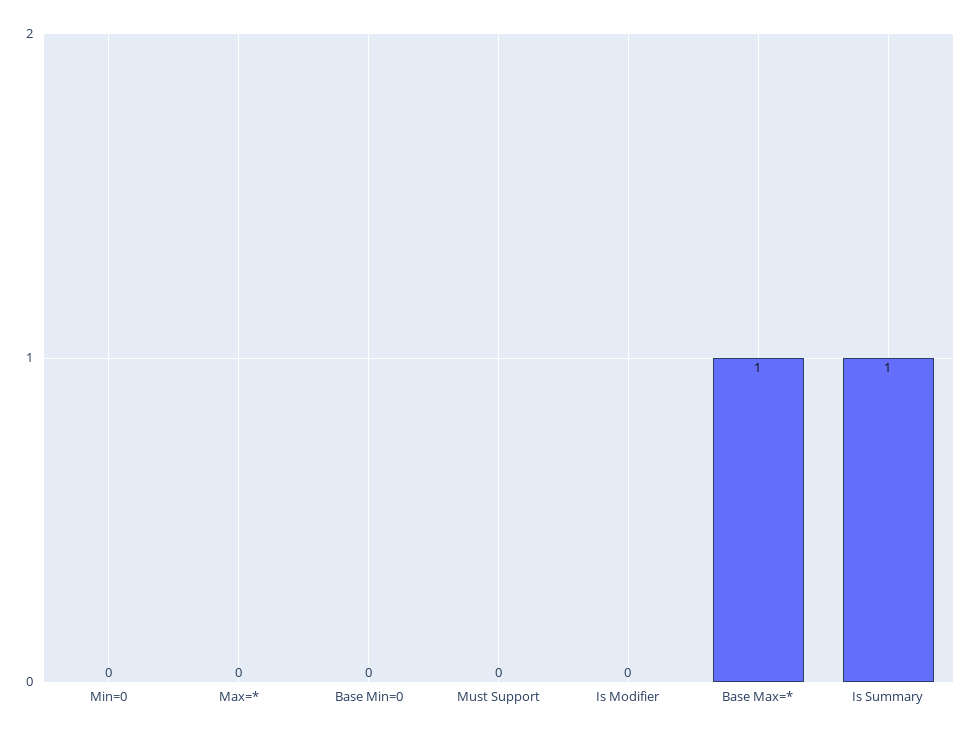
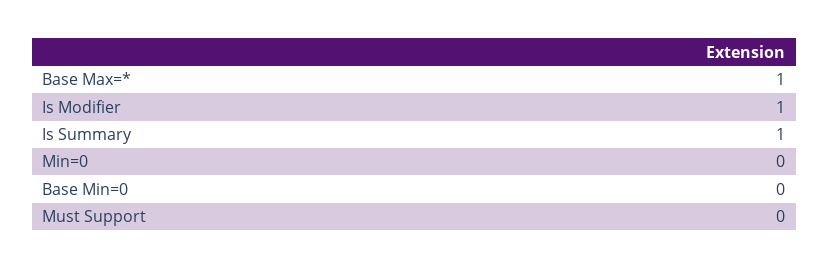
  {
    "Min=0": 0,
-   "Max=*": 0,
    "Base Min=0": 0,
    "Must Support": 0,
-   "Is Modifier": 0,
+   "Is Modifier": 1,
    "Base Max=*": 1,
    "Is Summary": 1
  }

